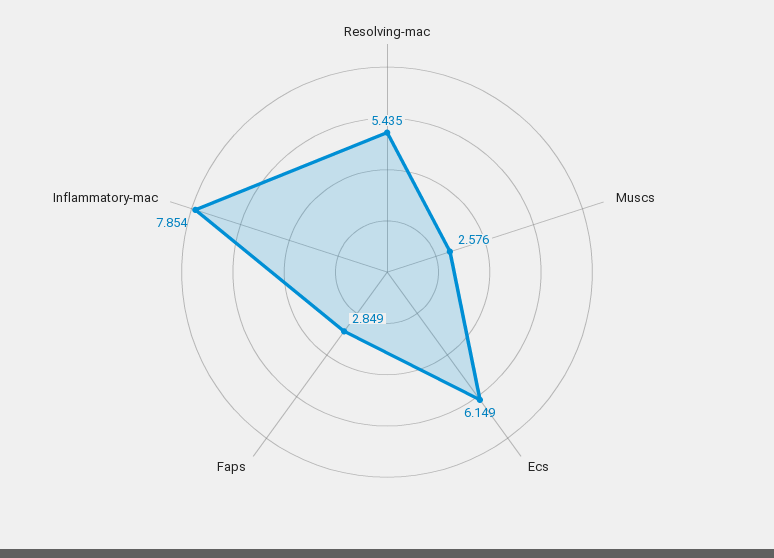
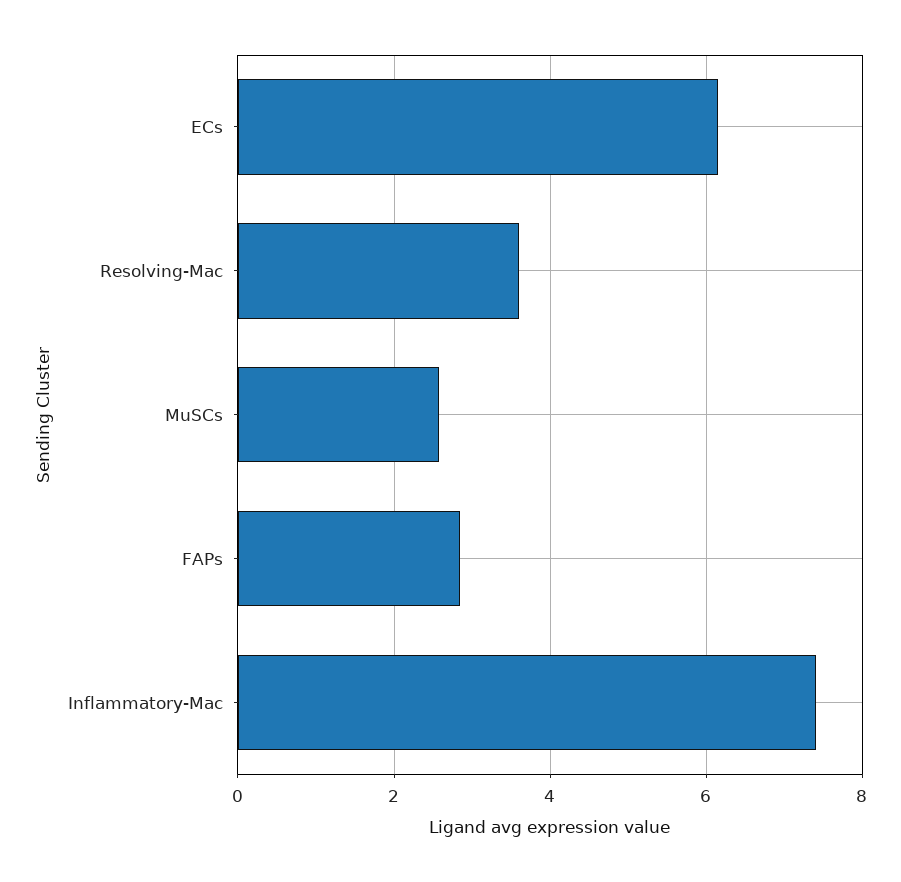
  {
-   "Resolving-mac": 5.435,
+   "Resolving-mac": 3.6,
    "Muscs": 2.576,
    "Ecs": 6.149,
    "Faps": 2.849,
-   "Inflammatory-mac": 7.854
+   "Inflammatory-mac": 7.4
  }

